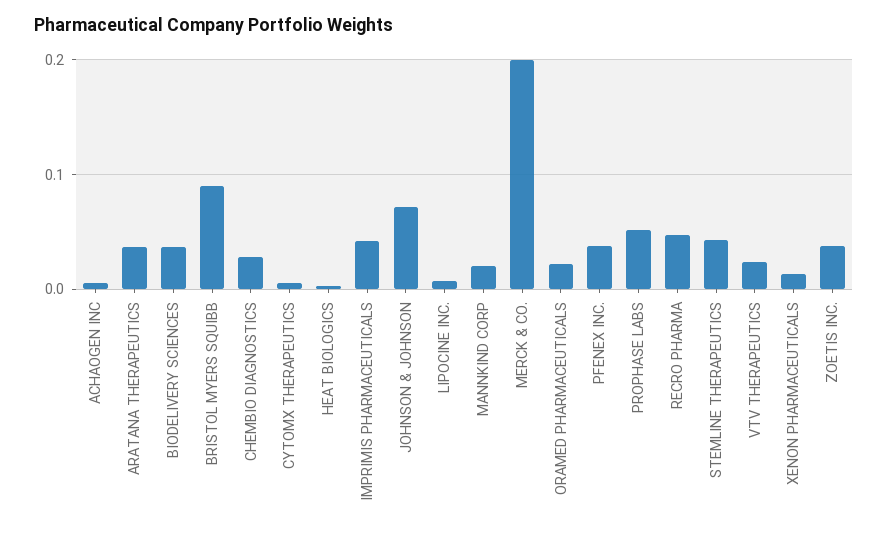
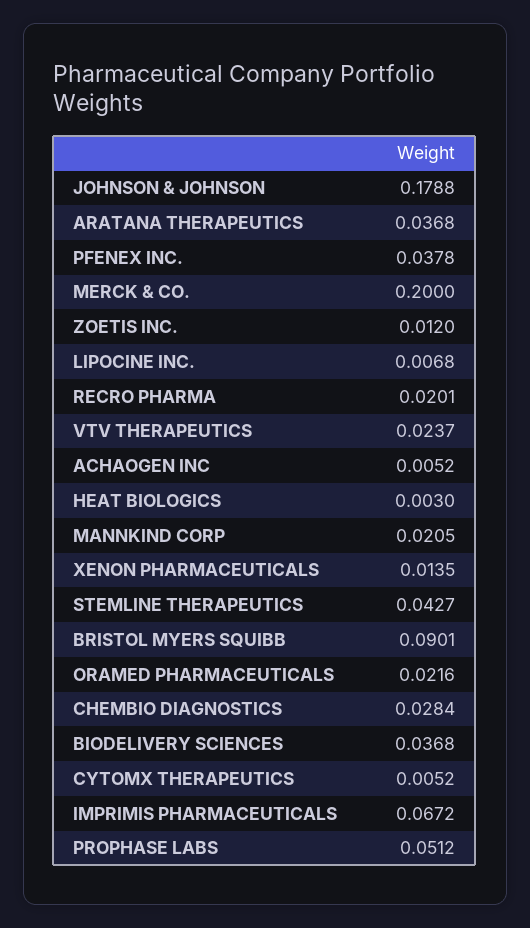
  {
    "ACHAOGEN INC": 0.0052,
    "ARATANA THERAPEUTICS": 0.0368,
    "BIODELIVERY SCIENCES": 0.0368,
    "BRISTOL MYERS SQUIBB": 0.0901,
    "CHEMBIO DIAGNOSTICS": 0.0284,
    "CYTOMX THERAPEUTICS": 0.0052,
    "HEAT BIOLOGICS": 0.003,
-   "IMPRIMIS PHARMACEUTICALS": 0.04,
+   "IMPRIMIS PHARMACEUTICALS": 0.0672,
-   "JOHNSON & JOHNSON": 0.07,
+   "JOHNSON & JOHNSON": 0.1788,
    "LIPOCINE INC.": 0.0068,
    "MANNKIND CORP": 0.0205,
    "MERCK & CO.": 0.2,
    "ORAMED PHARMACEUTICALS": 0.0216,
    "PFENEX INC.": 0.0378,
    "PROPHASE LABS": 0.0512,
-   "RECRO PHARMA": 0.05,
+   "RECRO PHARMA": 0.0201,
    "STEMLINE THERAPEUTICS": 0.0427,
    "VTV THERAPEUTICS": 0.0237,
    "XENON PHARMACEUTICALS": 0.0135,
-   "ZOETIS INC.": 0.04
+   "ZOETIS INC.": 0.012
  }

